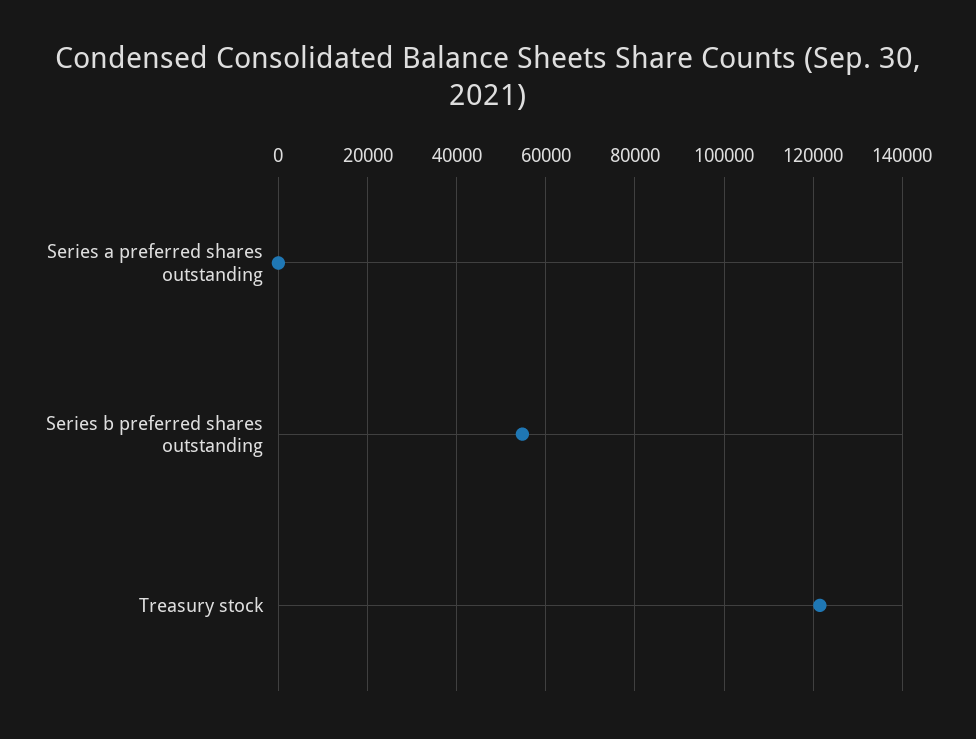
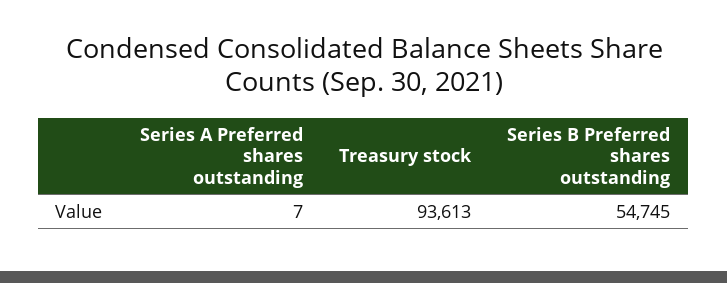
  {
    "Series a preferred shares outstanding": 7,
    "Series b preferred shares outstanding": 54745,
-   "Treasury stock": 122000
+   "Treasury stock": 93613
  }

